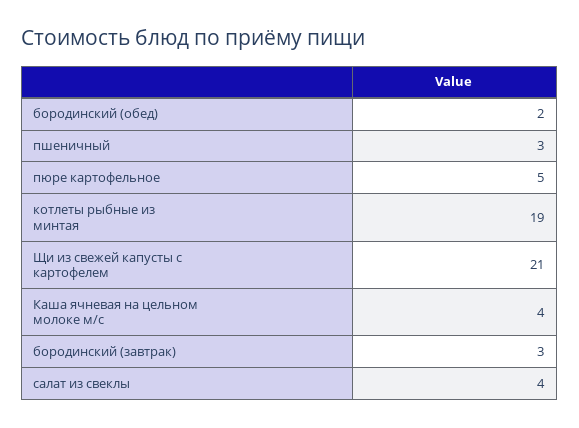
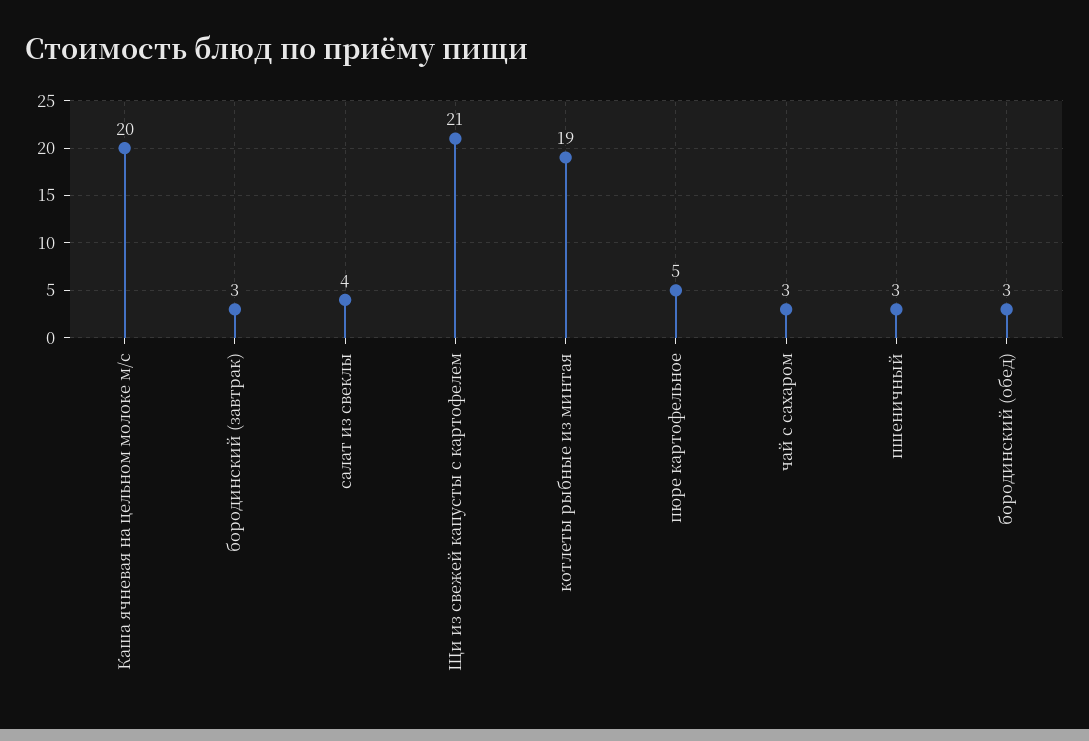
  {
-   "бородинский (обед)": 2,
+   "бородинский (обед)": 3,
    "пшеничный": 3,
    "пюре картофельное": 5,
    "котлеты рыбные из минтая": 19,
    "Щи из свежей капусты с картофелем": 21,
-   "Каша ячневая на цельном молоке м/с": 4,
+   "Каша ячневая на цельном молоке м/с": 20,
    "бородинский (завтрак)": 3,
-   "салат из свеклы": 4
+   "салат из свеклы": 4,
+   "чай с сахаром": 3
  }

